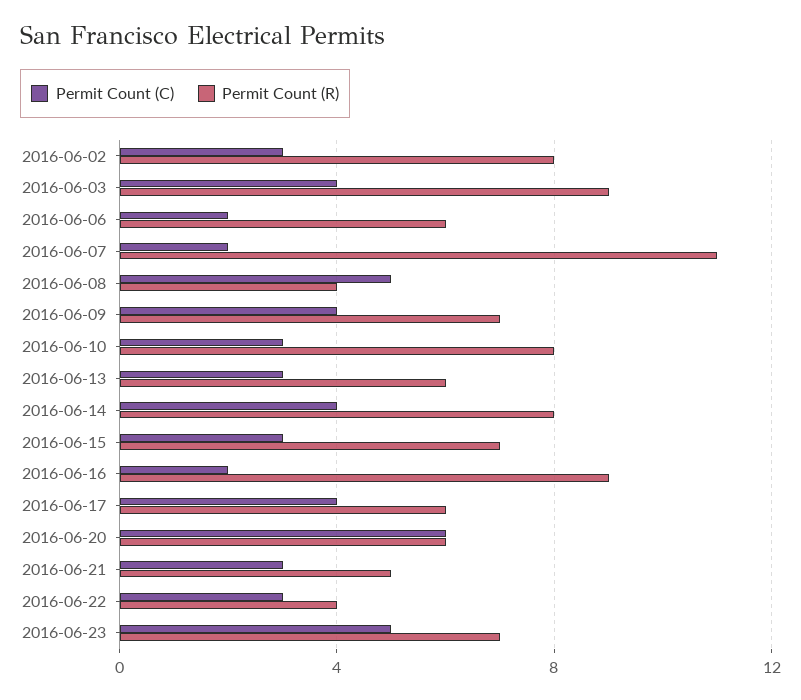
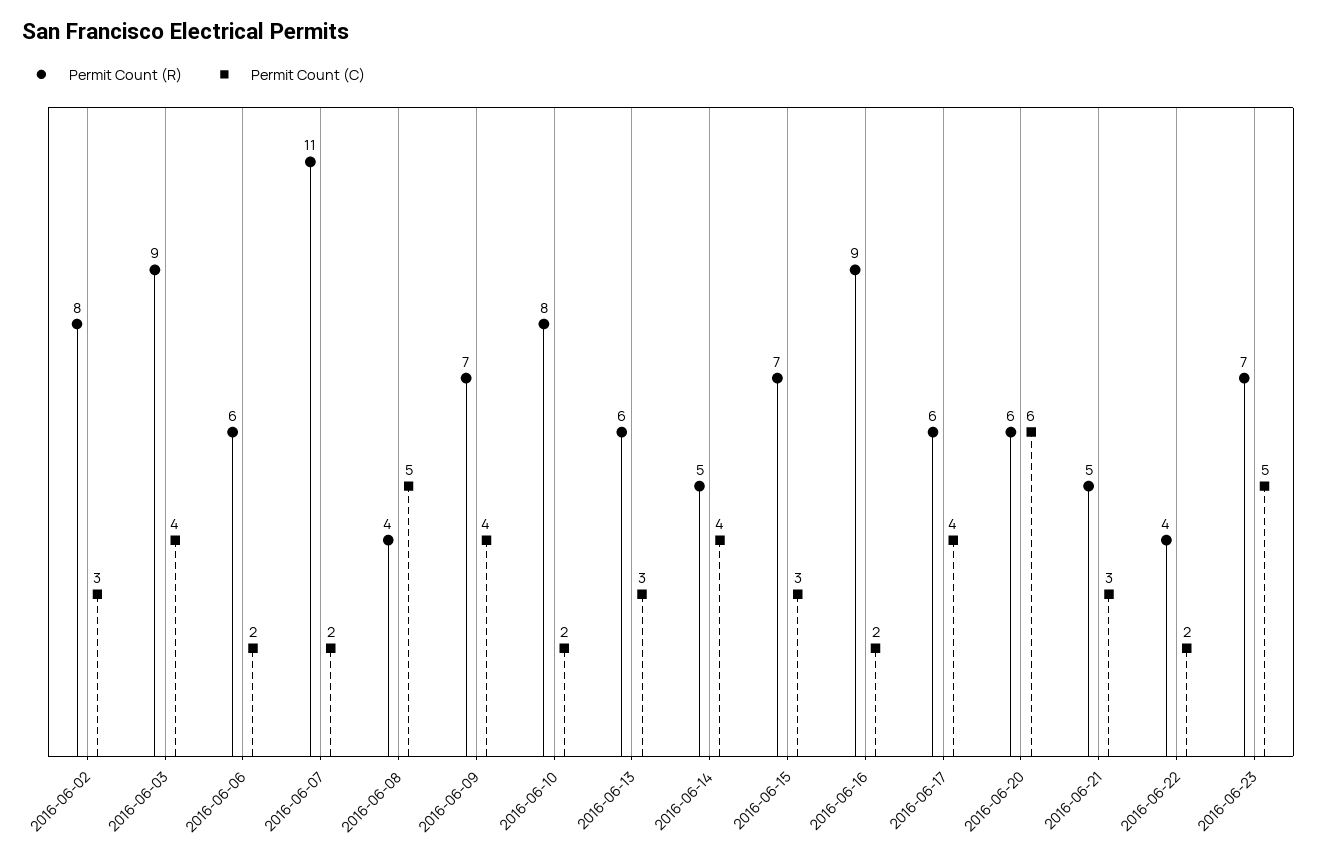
  {
    "Permit Count (C)": {
      "2016-06-02": 3,
      "2016-06-03": 4,
      "2016-06-06": 2,
      "2016-06-07": 2,
      "2016-06-08": 5,
      "2016-06-09": 4,
-     "2016-06-10": 3,
+     "2016-06-10": 2,
      "2016-06-13": 3,
      "2016-06-14": 4,
      "2016-06-15": 3,
      "2016-06-16": 2,
      "2016-06-17": 4,
      "2016-06-20": 6,
      "2016-06-21": 3,
-     "2016-06-22": 3,
+     "2016-06-22": 2,
      "2016-06-23": 5
    },
    "Permit Count (R)": {
      "2016-06-02": 8,
      "2016-06-03": 9,
      "2016-06-06": 6,
      "2016-06-07": 11,
      "2016-06-08": 4,
      "2016-06-09": 7,
      "2016-06-10": 8,
      "2016-06-13": 6,
-     "2016-06-14": 8,
+     "2016-06-14": 5,
      "2016-06-15": 7,
      "2016-06-16": 9,
      "2016-06-17": 6,
      "2016-06-20": 6,
      "2016-06-21": 5,
      "2016-06-22": 4,
      "2016-06-23": 7
    }
  }

